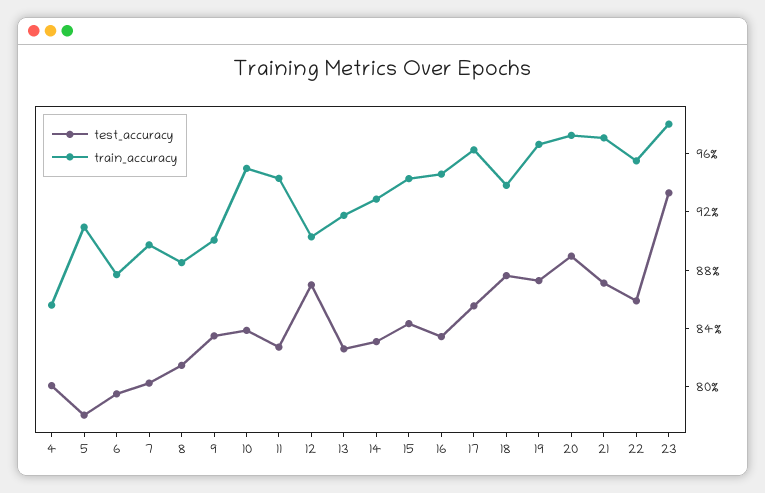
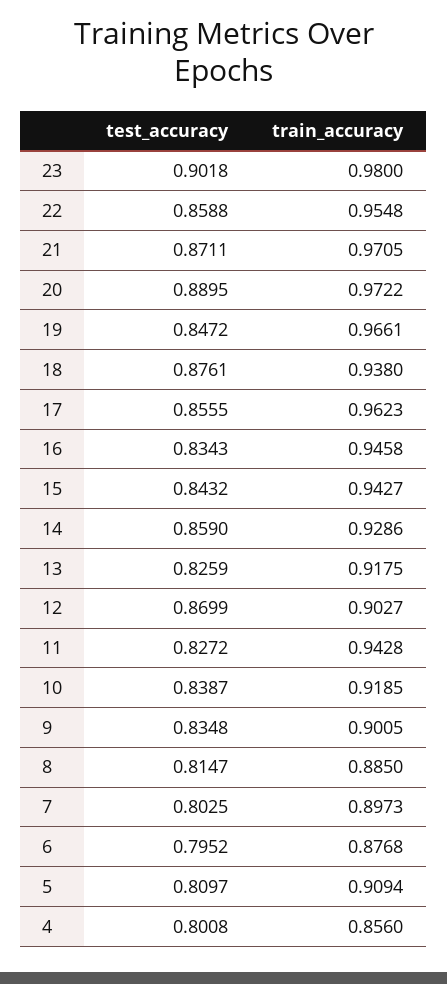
  {
    "test_accuracy": {
      "4": 0.8008,
-     "5": 0.78,
+     "5": 0.8097,
      "6": 0.7952,
      "7": 0.8025,
      "8": 0.8147,
      "9": 0.8348,
      "10": 0.8387,
      "11": 0.8272,
      "12": 0.8699,
      "13": 0.8259,
-     "14": 0.83,
+     "14": 0.859,
      "15": 0.8432,
      "16": 0.8343,
      "17": 0.8555,
      "18": 0.8761,
-     "19": 0.87,
+     "19": 0.8472,
      "20": 0.8895,
      "21": 0.8711,
      "22": 0.8588,
-     "23": 0.93
+     "23": 0.9018
    },
    "train_accuracy": {
      "4": 0.856,
      "5": 0.9094,
      "6": 0.8768,
      "7": 0.8973,
      "8": 0.885,
      "9": 0.9005,
-     "10": 0.95,
+     "10": 0.9185,
      "11": 0.9428,
      "12": 0.9027,
      "13": 0.9175,
      "14": 0.9286,
      "15": 0.9427,
      "16": 0.9458,
      "17": 0.9623,
      "18": 0.938,
      "19": 0.9661,
      "20": 0.9722,
      "21": 0.9705,
      "22": 0.9548,
      "23": 0.98
    }
  }

